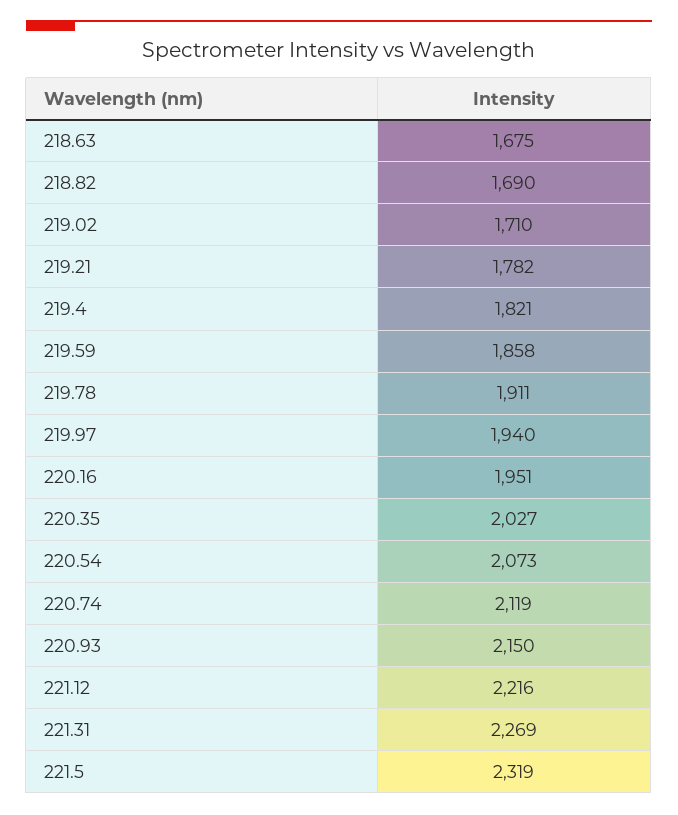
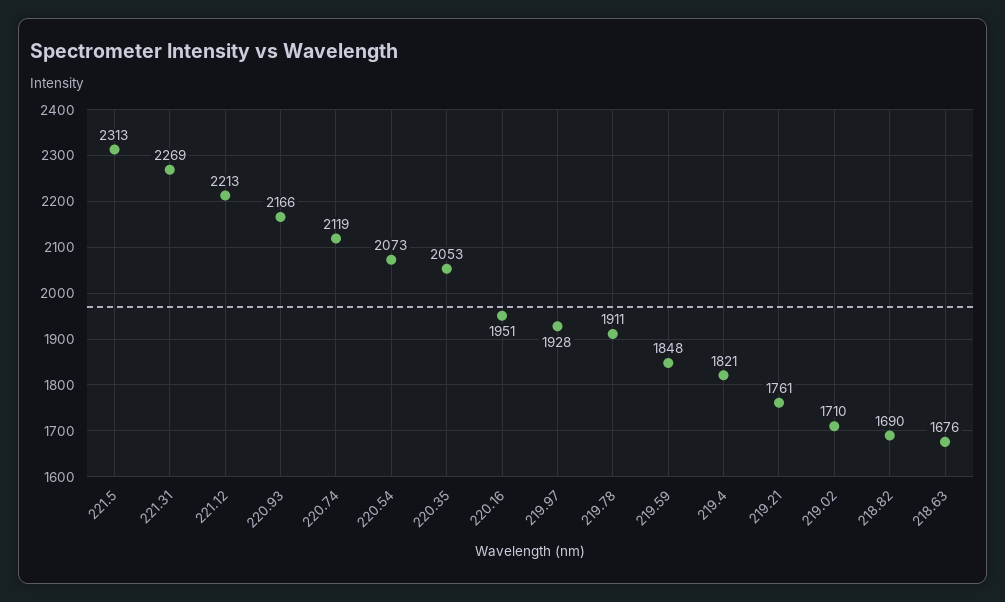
  {
-   "218.63": 1675,
+   "218.63": 1676,
    "218.82": 1690,
    "219.02": 1710,
-   "219.21": 1782,
+   "219.21": 1761,
    "219.4": 1821,
-   "219.59": 1858,
+   "219.59": 1848,
    "219.78": 1911,
-   "219.97": 1940,
+   "219.97": 1928,
    "220.16": 1951,
-   "220.35": 2027,
+   "220.35": 2053,
    "220.54": 2073,
    "220.74": 2119,
-   "220.93": 2150,
+   "220.93": 2166,
-   "221.12": 2216,
+   "221.12": 2213,
    "221.31": 2269,
-   "221.5": 2319
+   "221.5": 2313
  }

